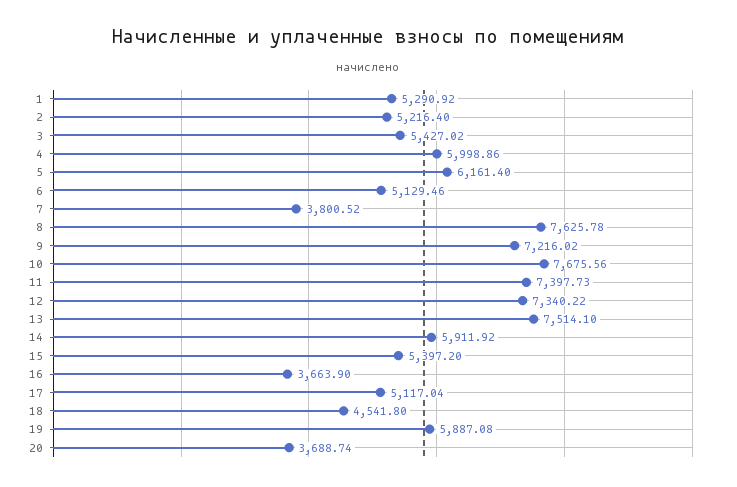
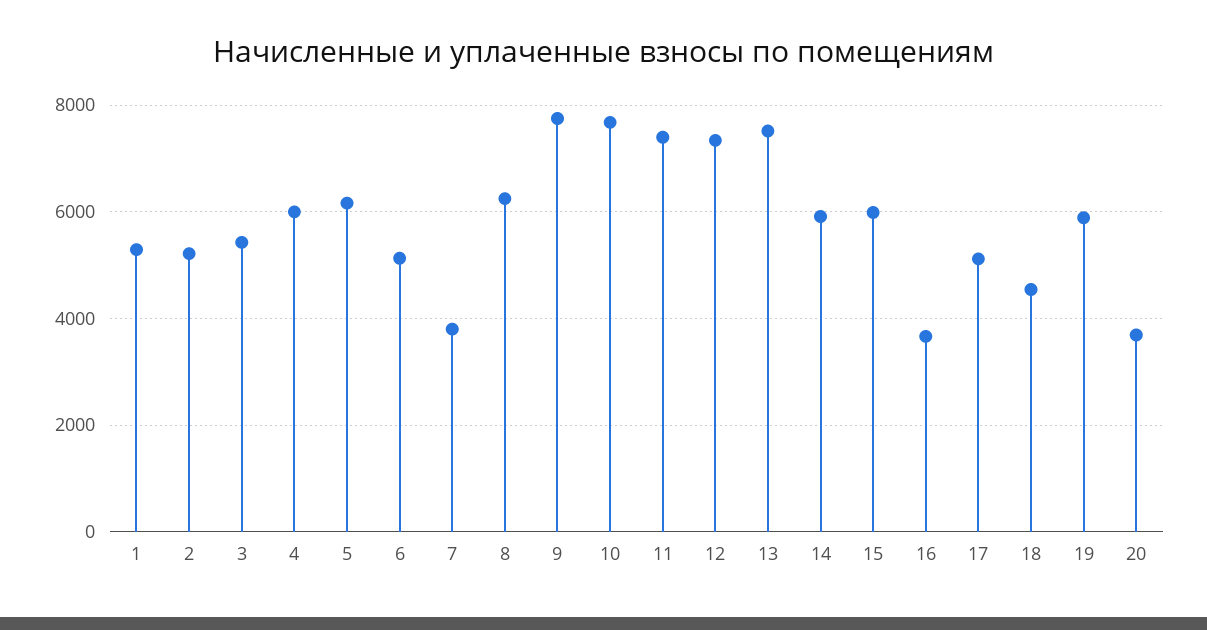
  {
    "1": 5290.92,
    "2": 5216.4,
    "3": 5427.02,
    "4": 5998.86,
    "5": 6161.4,
    "6": 5129.46,
    "7": 3800.52,
-   "8": 7625.78,
+   "8": 6200,
-   "9": 7216.02,
+   "9": 7800,
    "10": 7675.56,
    "11": 7397.73,
    "12": 7340.22,
    "13": 7514.1,
    "14": 5911.92,
-   "15": 5397.2,
+   "15": 6000,
    "16": 3663.9,
    "17": 5117.04,
    "18": 4541.8,
    "19": 5887.08,
    "20": 3688.74
  }

